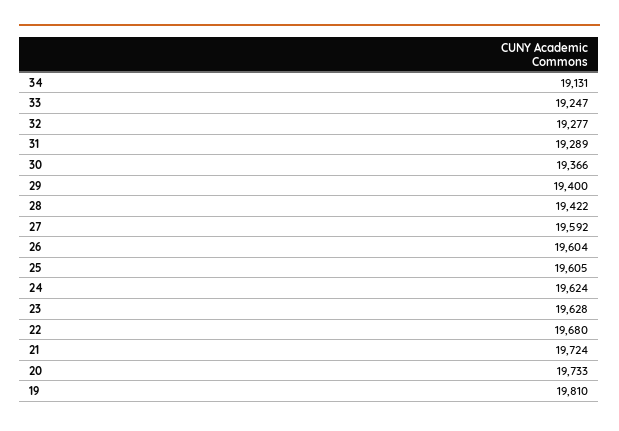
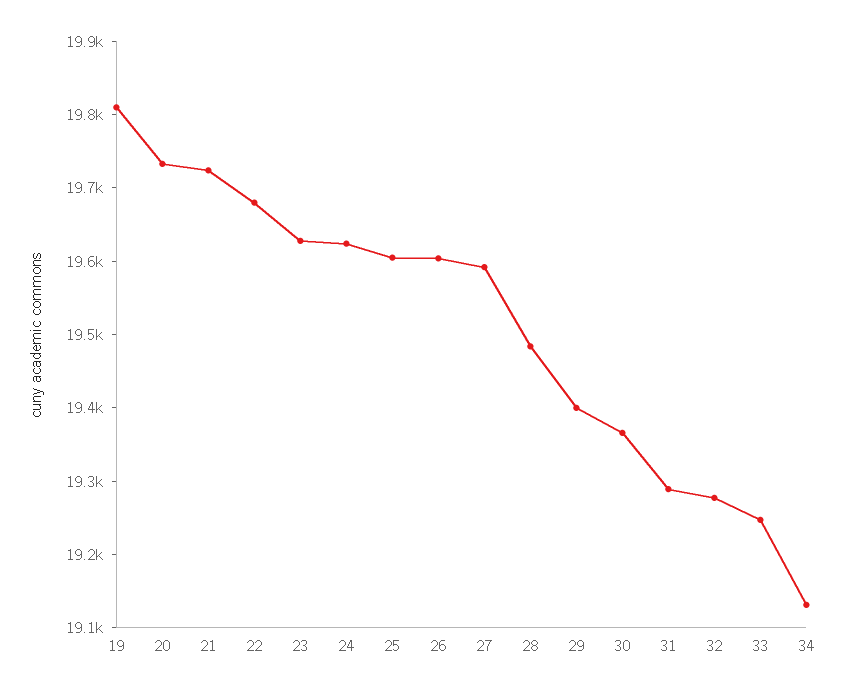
  {
    "34": 19131,
    "33": 19247,
    "32": 19277,
    "31": 19289,
    "30": 19366,
    "29": 19400,
-   "28": 19422,
+   "28": 19480,
    "27": 19592,
    "26": 19604,
    "25": 19605,
    "24": 19624,
    "23": 19628,
    "22": 19680,
    "21": 19724,
    "20": 19733,
    "19": 19810
  }

